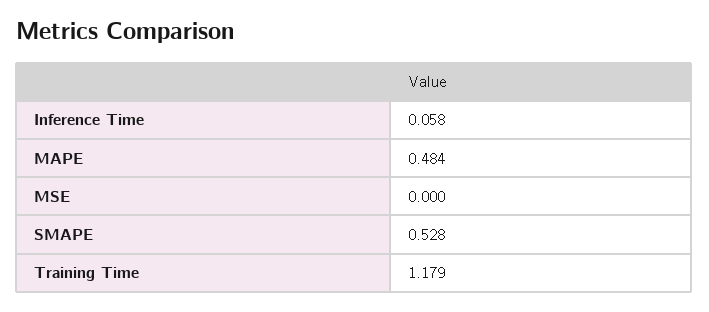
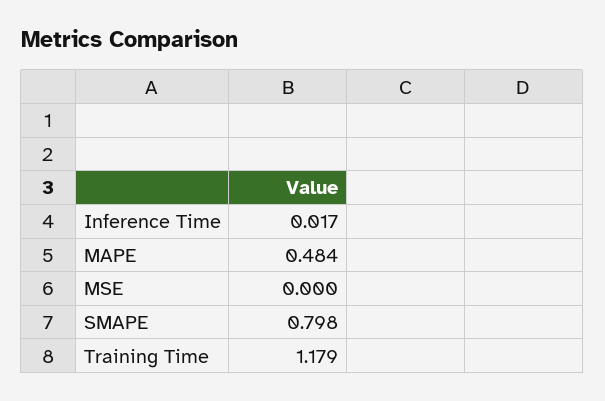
  {
-   "Inference Time": 0.058,
+   "Inference Time": 0.017,
    "MAPE": 0.484,
    "MSE": 0,
-   "SMAPE": 0.528,
+   "SMAPE": 0.798,
    "Training Time": 1.179
  }

